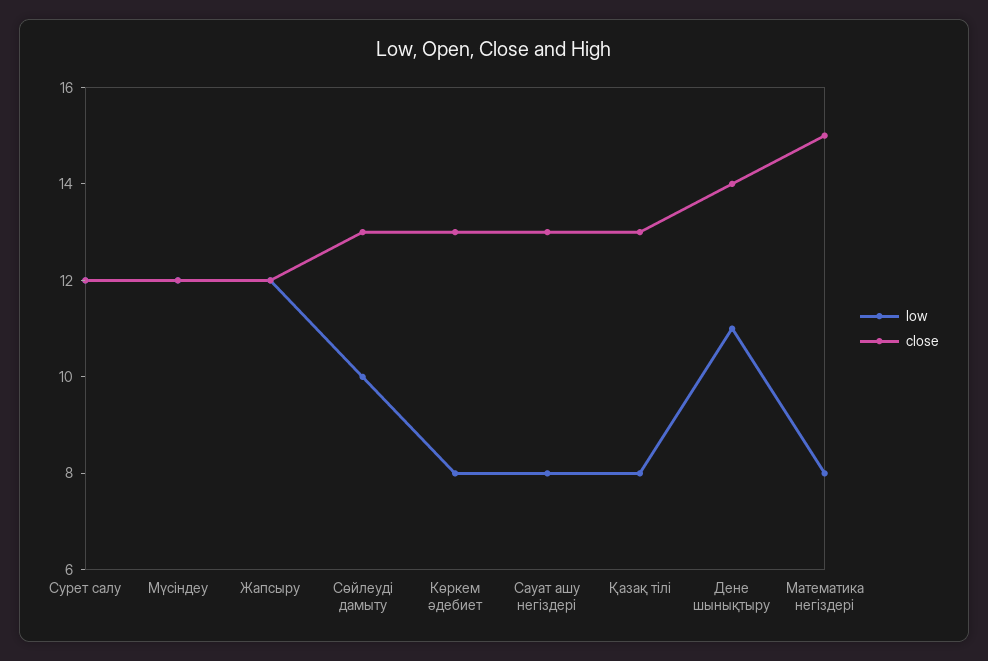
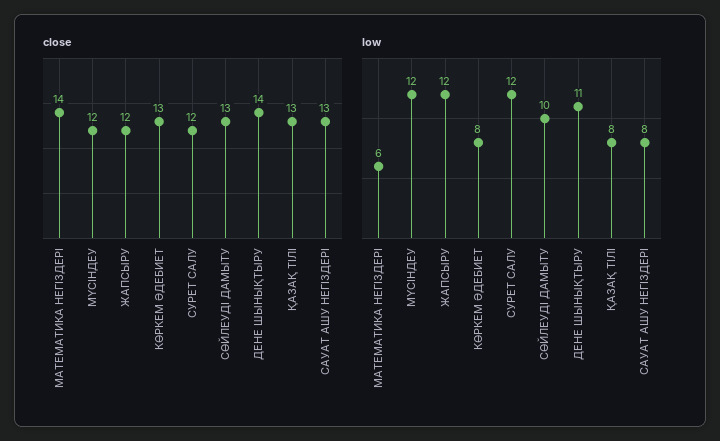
  {
    "low": {
      "Сурет салу": 12,
      "Мүсіндеу": 12,
      "Жапсыру": 12,
      "Сөйлеуді дамыту": 10,
      "Көркем әдебиет": 8,
      "Сауат ашу негіздері": 8,
      "Қазақ тілі": 8,
      "Дене шынықтыру": 11,
-     "Математика негіздері": 8
+     "Математика негіздері": 6
    },
    "close": {
      "Сурет салу": 12,
      "Мүсіндеу": 12,
      "Жапсыру": 12,
      "Сөйлеуді дамыту": 13,
      "Көркем әдебиет": 13,
      "Сауат ашу негіздері": 13,
      "Қазақ тілі": 13,
      "Дене шынықтыру": 14,
-     "Математика негіздері": 15
+     "Математика негіздері": 14
    }
  }

